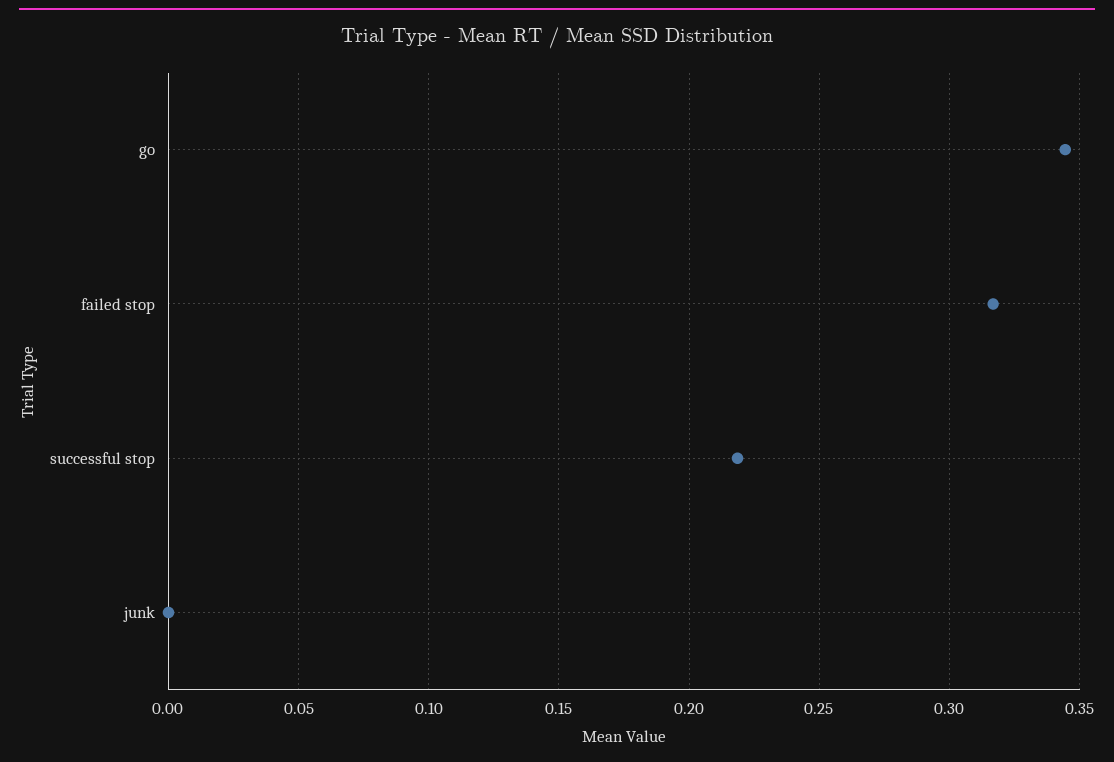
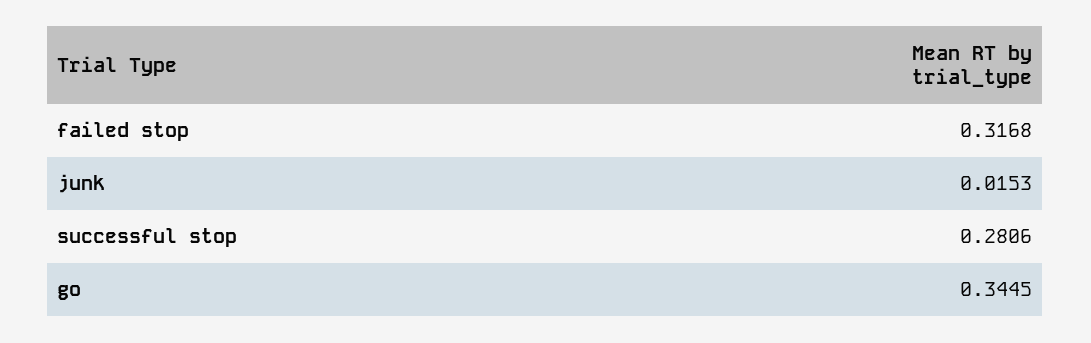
  {
    "go": 0.3445,
    "failed stop": 0.3168,
-   "successful stop": 0.22,
+   "successful stop": 0.2806,
-   "junk": 0
+   "junk": 0.0153
  }

